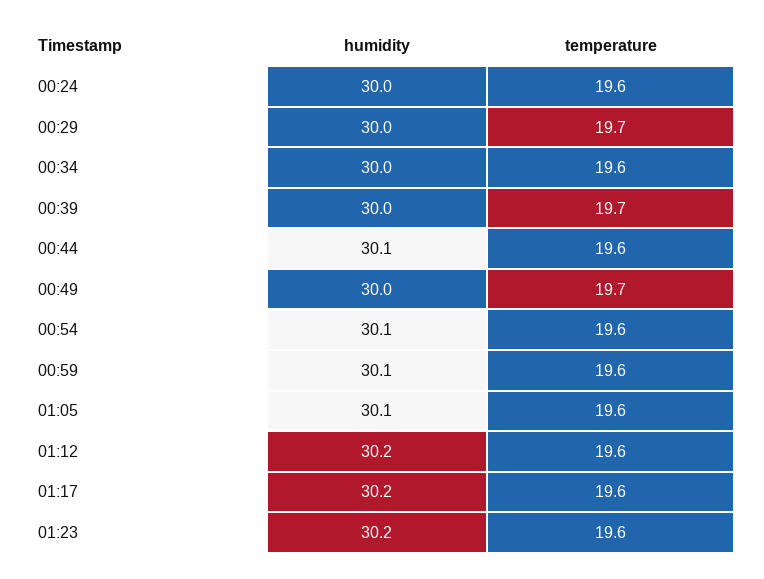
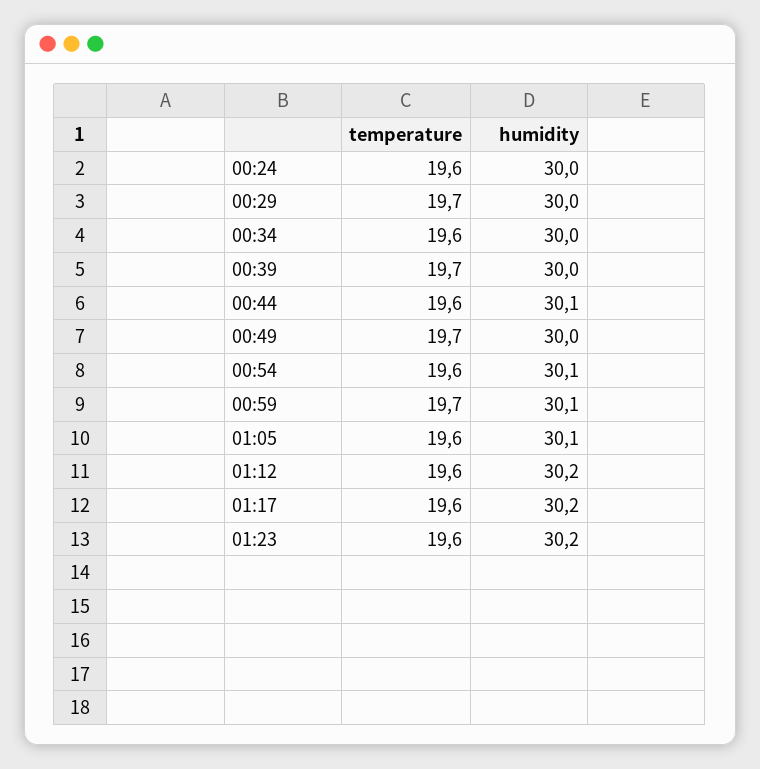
  {
    "humidity": {
      "00:24": 30,
      "00:29": 30,
      "00:34": 30,
      "00:39": 30,
      "00:44": 30.1,
      "00:49": 30,
      "00:54": 30.1,
      "00:59": 30.1,
      "01:05": 30.1,
      "01:12": 30.2,
      "01:17": 30.2,
      "01:23": 30.2
    },
    "temperature": {
      "00:24": 19.6,
      "00:29": 19.7,
      "00:34": 19.6,
      "00:39": 19.7,
      "00:44": 19.6,
      "00:49": 19.7,
      "00:54": 19.6,
-     "00:59": 19.6,
+     "00:59": 19.7,
      "01:05": 19.6,
      "01:12": 19.6,
      "01:17": 19.6,
      "01:23": 19.6
    }
  }

